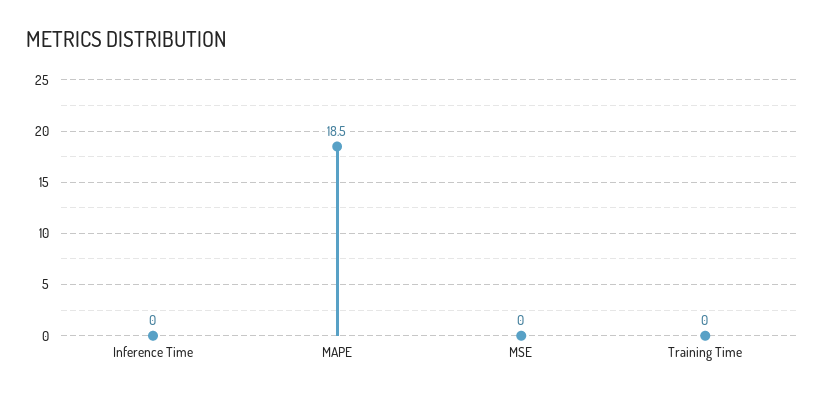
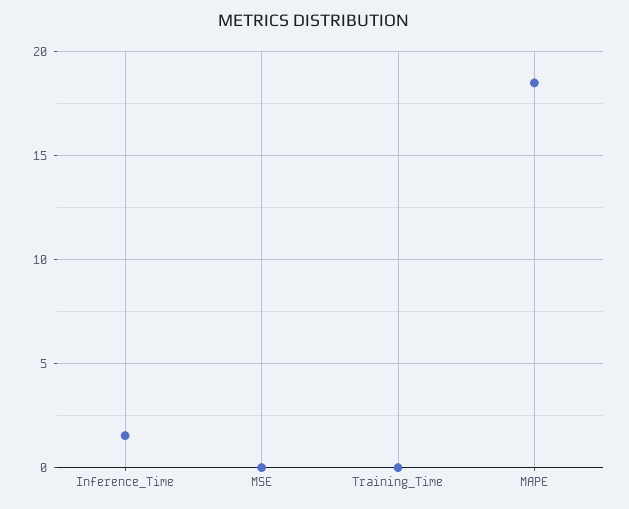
  {
-   "Inference Time": 0,
+   "Inference Time": 1.5,
    "MAPE": 18.5,
    "MSE": 0,
    "Training Time": 0
  }

